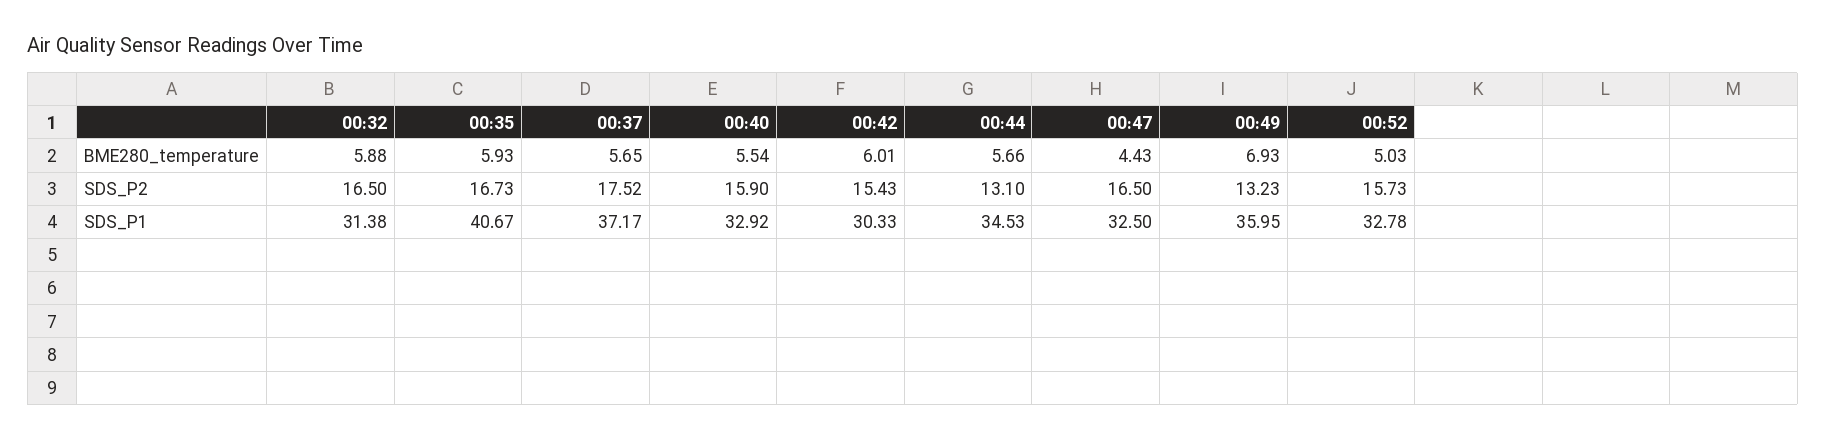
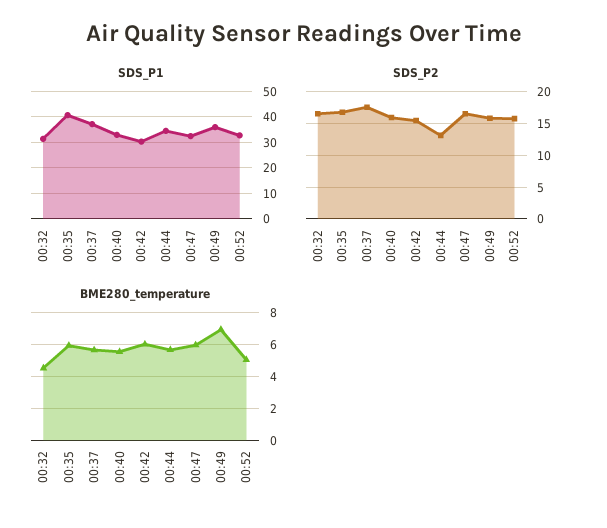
  {
    "BME280_temperature": {
-     "00:32": 5.88,
+     "00:32": 4.5,
      "00:35": 5.93,
      "00:37": 5.65,
      "00:40": 5.54,
      "00:42": 6.01,
      "00:44": 5.66,
-     "00:47": 4.43,
+     "00:47": 6,
      "00:49": 6.93,
      "00:52": 5.03
    },
    "SDS_P2": {
      "00:32": 16.5,
      "00:35": 16.73,
      "00:37": 17.52,
      "00:40": 15.9,
      "00:42": 15.43,
      "00:44": 13.1,
      "00:47": 16.5,
-     "00:49": 13.23,
+     "00:49": 16,
      "00:52": 15.73
    },
    "SDS_P1": {
      "00:32": 31.38,
      "00:35": 40.67,
      "00:37": 37.17,
      "00:40": 32.92,
      "00:42": 30.33,
      "00:44": 34.53,
      "00:47": 32.5,
      "00:49": 35.95,
      "00:52": 32.78
    }
  }

